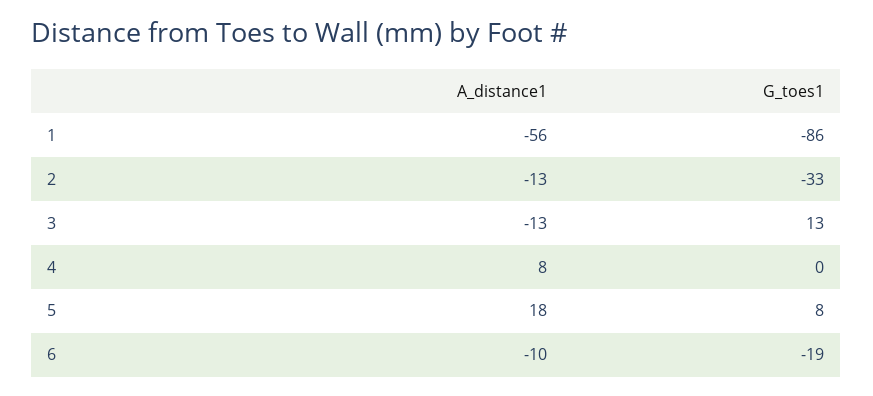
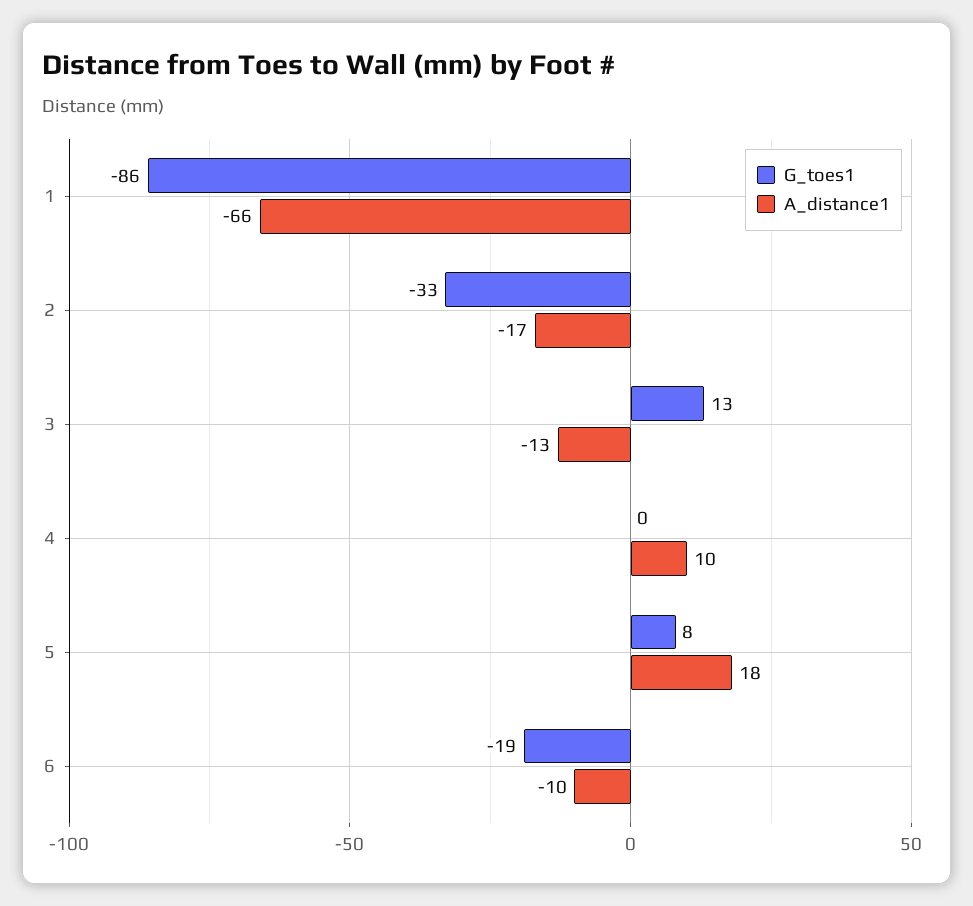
  {
    "A_distance1": {
-     "1": -56,
+     "1": -66,
-     "2": -13,
+     "2": -17,
      "3": -13,
-     "4": 8,
+     "4": 10,
      "5": 18,
      "6": -10
    },
    "G_toes1": {
      "1": -86,
      "2": -33,
      "3": 13,
      "4": 0,
      "5": 8,
      "6": -19
    }
  }

